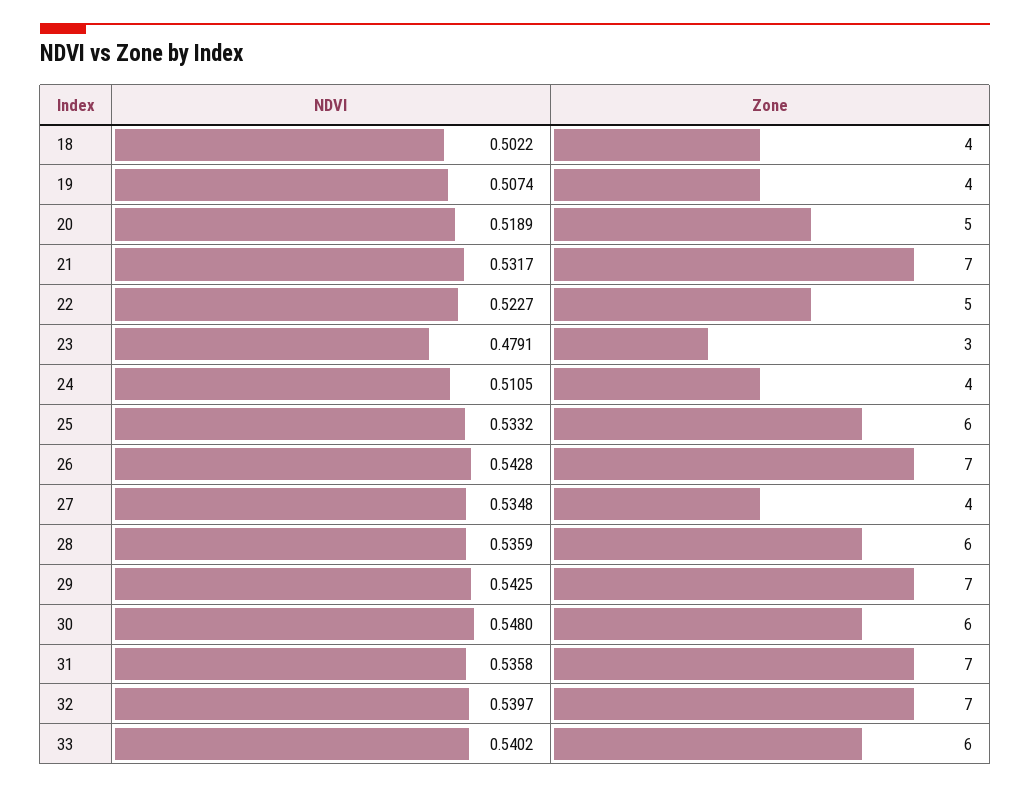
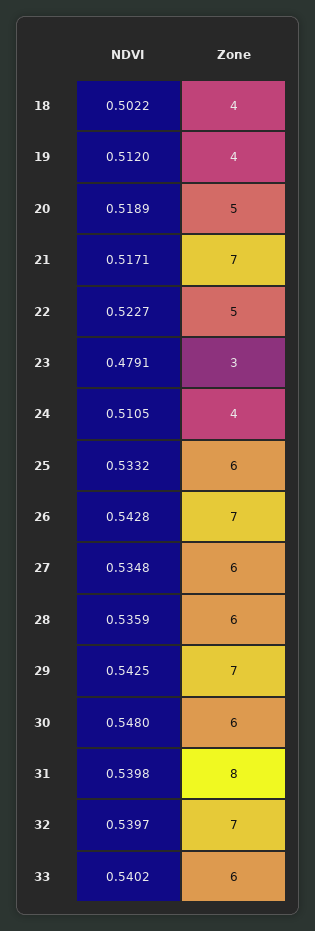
  {
    "NDVI": {
      "18": 0.5022,
-     "19": 0.5074,
+     "19": 0.512,
      "20": 0.5189,
-     "21": 0.5317,
+     "21": 0.5171,
      "22": 0.5227,
      "23": 0.4791,
      "24": 0.5105,
      "25": 0.5332,
      "26": 0.5428,
      "27": 0.5348,
      "28": 0.5359,
      "29": 0.5425,
      "30": 0.548,
-     "31": 0.5358,
+     "31": 0.5398,
      "32": 0.5397,
      "33": 0.5402
    },
    "Zone": {
      "18": 4,
      "19": 4,
      "20": 5,
      "21": 7,
      "22": 5,
      "23": 3,
      "24": 4,
      "25": 6,
      "26": 7,
-     "27": 4,
+     "27": 6,
      "28": 6,
      "29": 7,
      "30": 6,
-     "31": 7,
+     "31": 8,
      "32": 7,
      "33": 6
    }
  }

